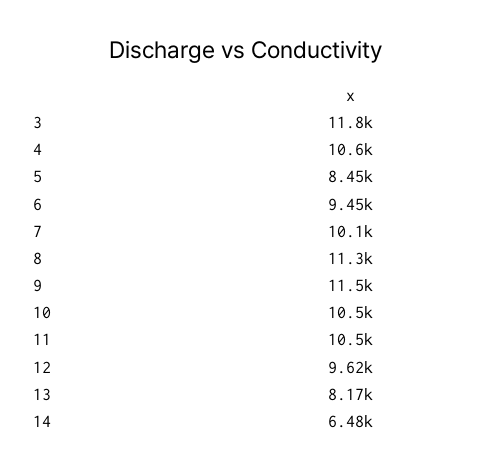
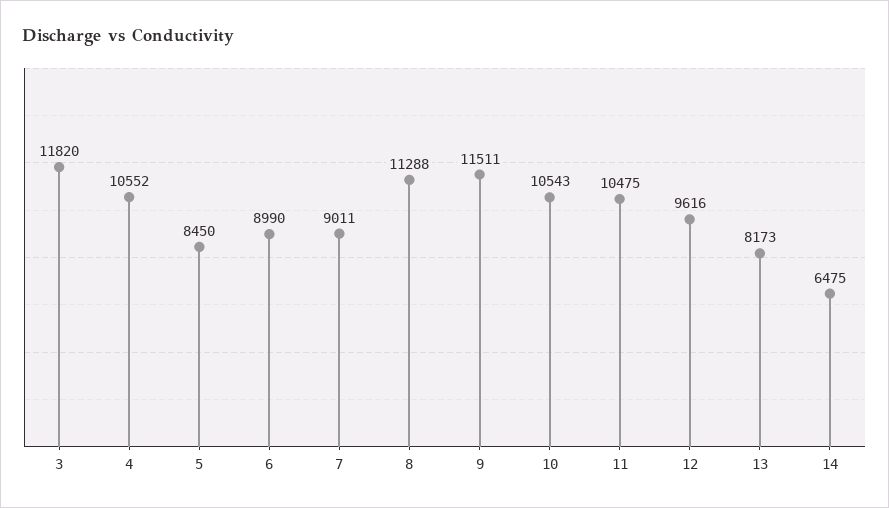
  {
    "3": 11820,
    "4": 10552,
    "5": 8450,
-   "6": 9450,
+   "6": 8990,
-   "7": 10100,
+   "7": 9011,
    "8": 11288,
    "9": 11511,
    "10": 10543,
    "11": 10475,
    "12": 9616,
    "13": 8173,
    "14": 6475
  }

